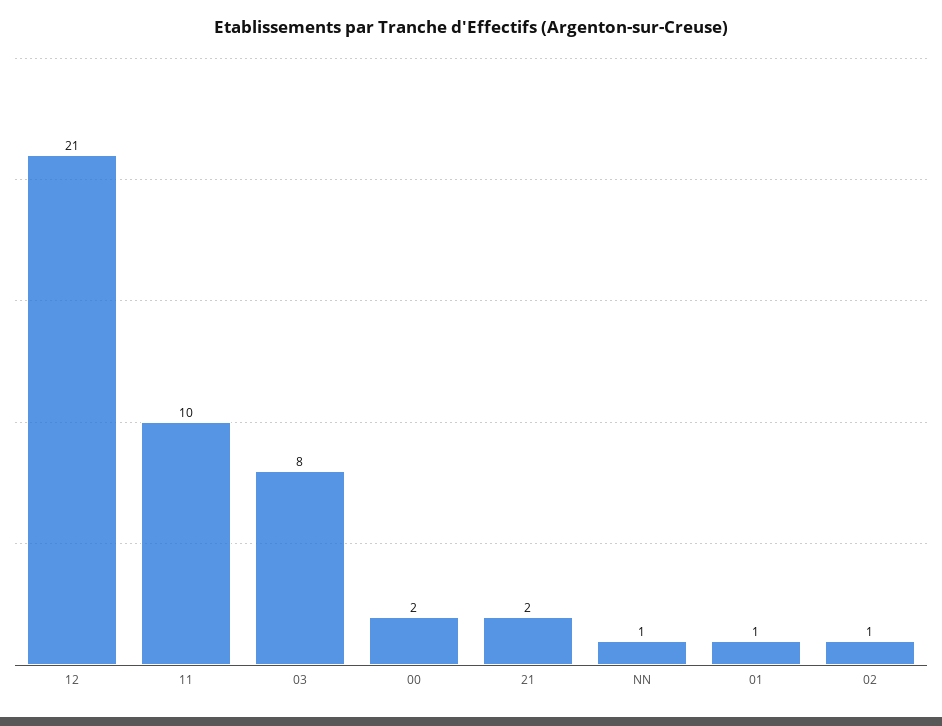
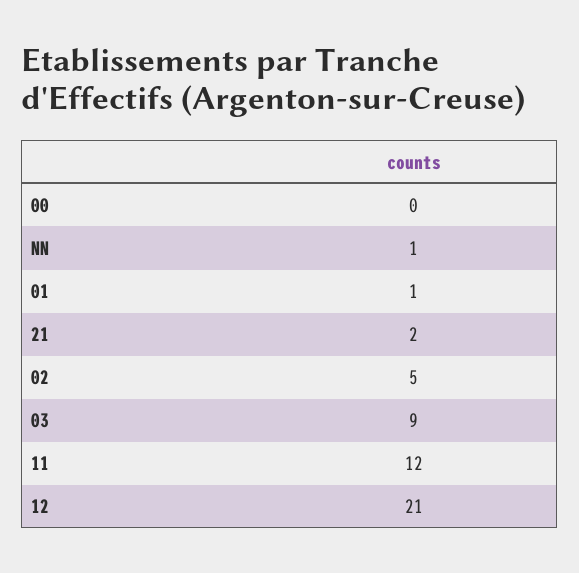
  {
    "12": 21,
-   "11": 10,
+   "11": 12,
-   "03": 8,
+   "03": 9,
-   "00": 2,
+   "00": 0,
    "21": 2,
    "NN": 1,
    "01": 1,
-   "02": 1
+   "02": 5
  }

